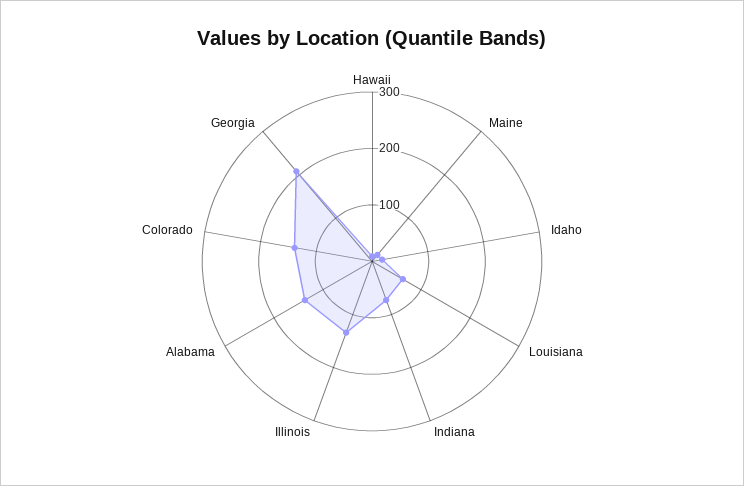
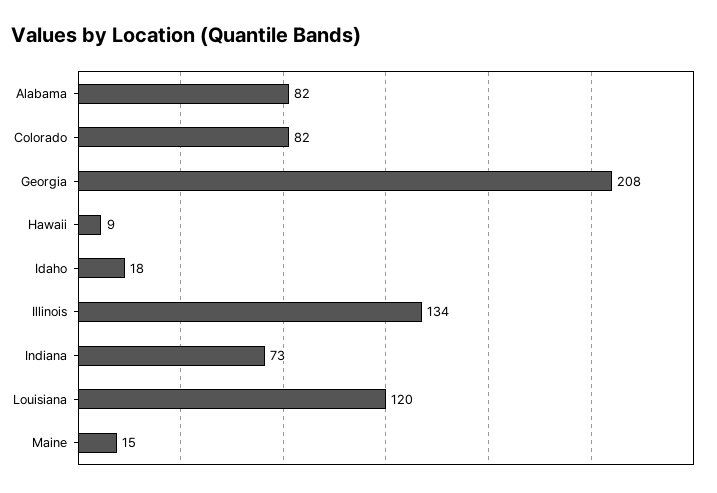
  {
    "Hawaii": 9,
    "Maine": 15,
    "Idaho": 18,
-   "Louisiana": 60,
+   "Louisiana": 120,
    "Indiana": 73,
    "Illinois": 134,
-   "Alabama": 140,
+   "Alabama": 82,
-   "Colorado": 140,
+   "Colorado": 82,
    "Georgia": 208
  }

